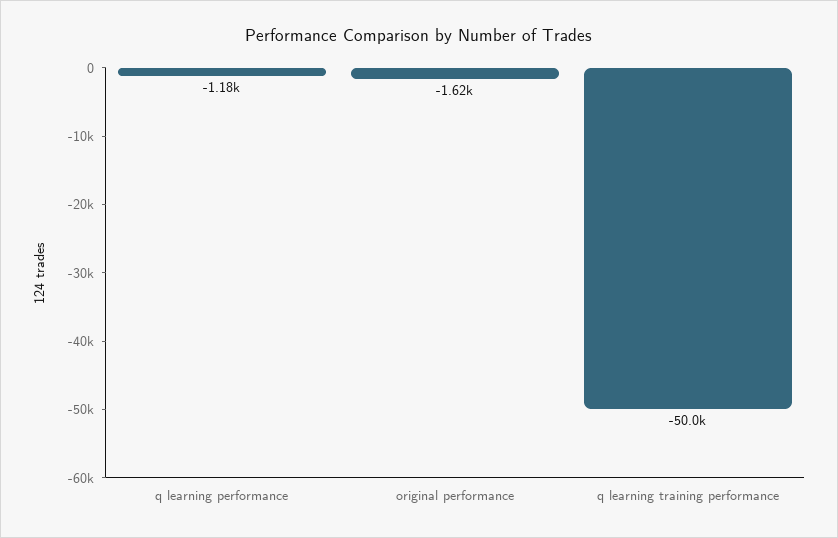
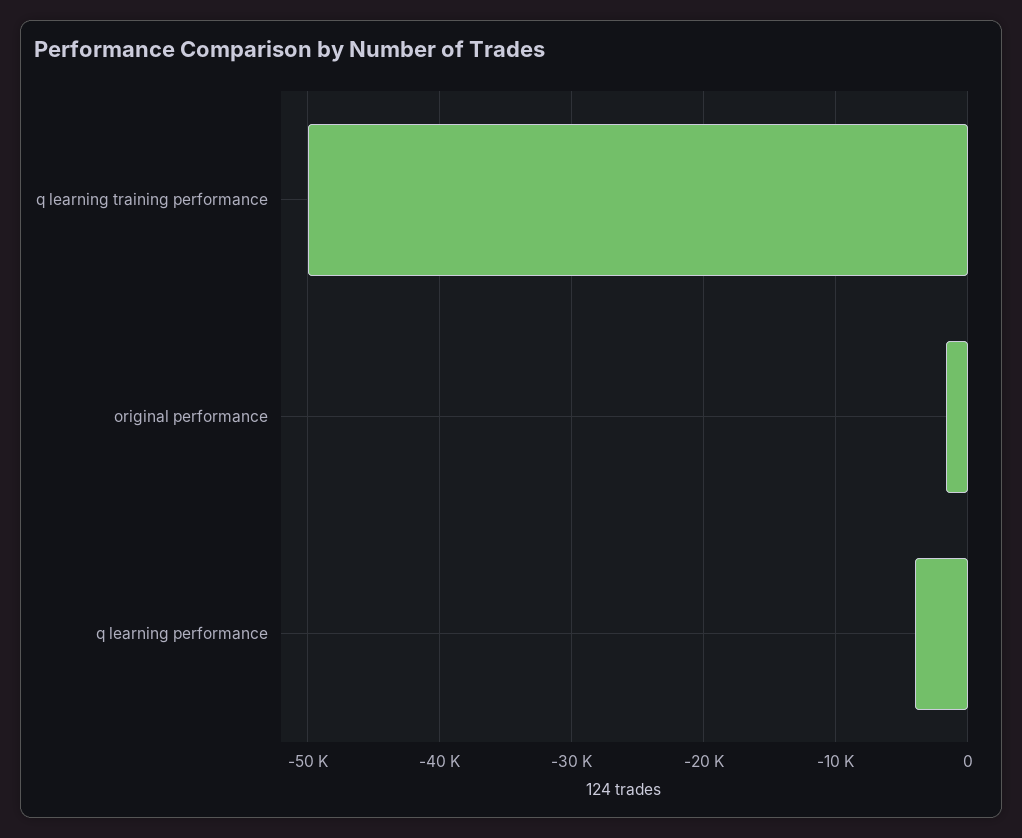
  {
-   "q learning performance": -1180,
+   "q learning performance": -4000,
    "original performance": -1620,
    "q learning training performance": -50000
  }

